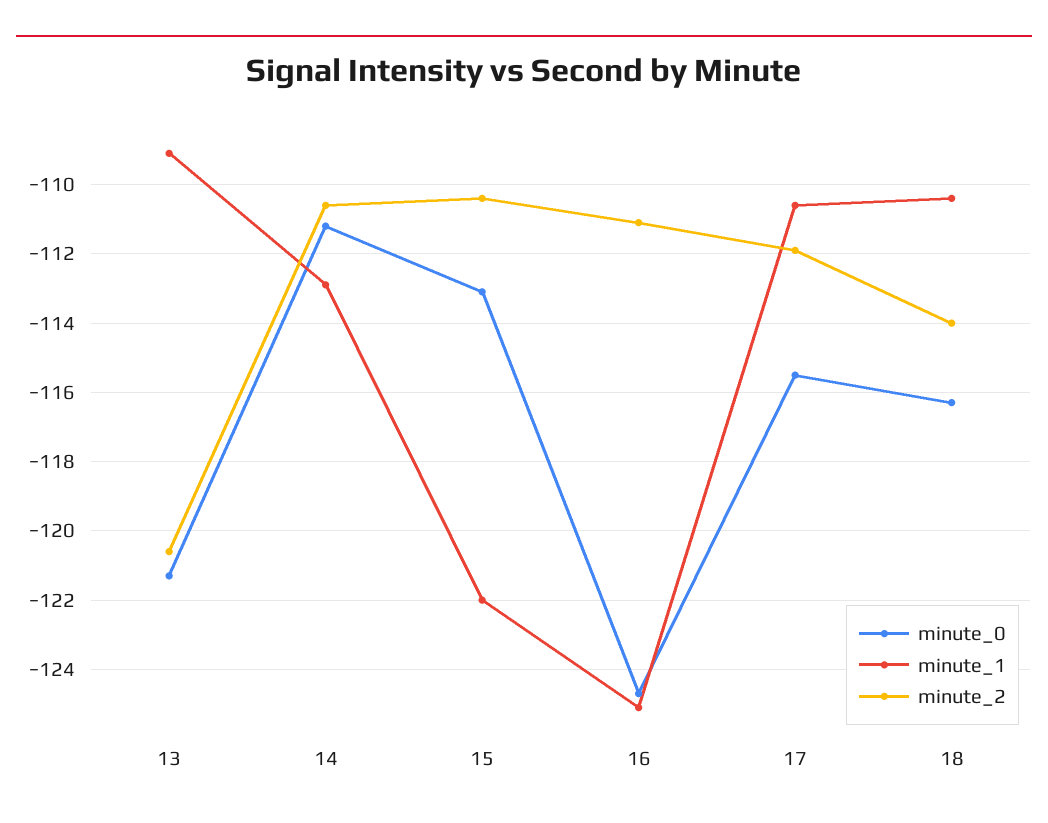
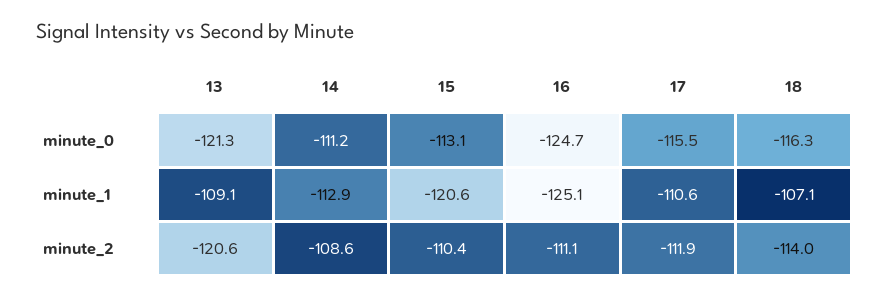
  {
    "minute_0": {
      "13": -121.3,
      "14": -111.2,
      "15": -113.1,
      "16": -124.7,
      "17": -115.5,
      "18": -116.3
    },
    "minute_1": {
      "13": -109.1,
      "14": -112.9,
-     "15": -122,
+     "15": -120.6,
      "16": -125.1,
      "17": -110.6,
-     "18": -110.5
+     "18": -107.1
    },
    "minute_2": {
      "13": -120.6,
-     "14": -110.5,
+     "14": -108.6,
      "15": -110.4,
      "16": -111.1,
      "17": -111.9,
      "18": -114
    }
  }

